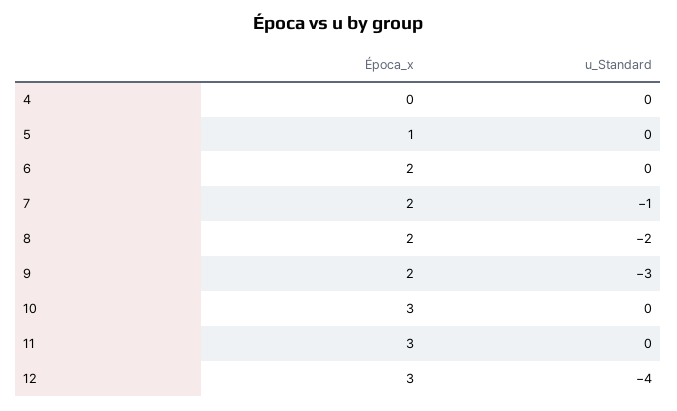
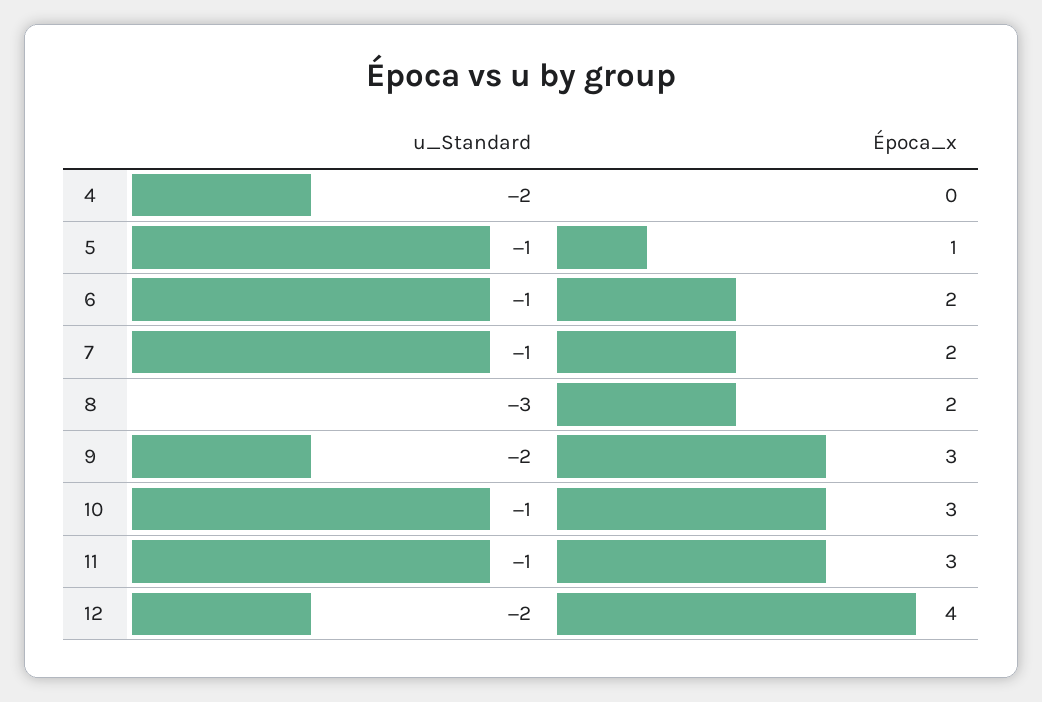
  {
    "Época_x": {
      "4": 0,
      "5": 1,
      "6": 2,
      "7": 2,
      "8": 2,
-     "9": 2,
+     "9": 3,
      "10": 3,
      "11": 3,
-     "12": 3
+     "12": 4
    },
    "u_Standard": {
-     "4": 0,
+     "4": -2,
-     "5": 0,
+     "5": -1,
-     "6": 0,
+     "6": -1,
      "7": -1,
-     "8": -2,
+     "8": -3,
-     "9": -3,
+     "9": -2,
-     "10": 0,
+     "10": -1,
-     "11": 0,
+     "11": -1,
-     "12": -4
+     "12": -2
    }
  }

